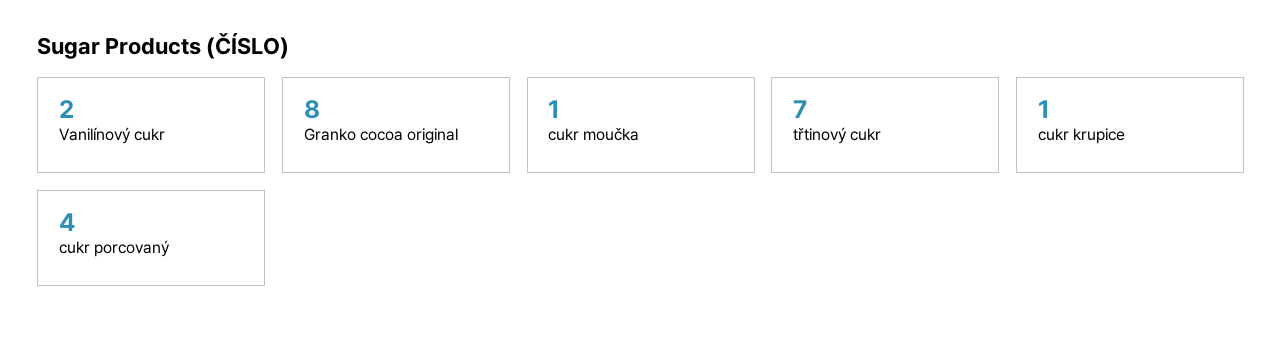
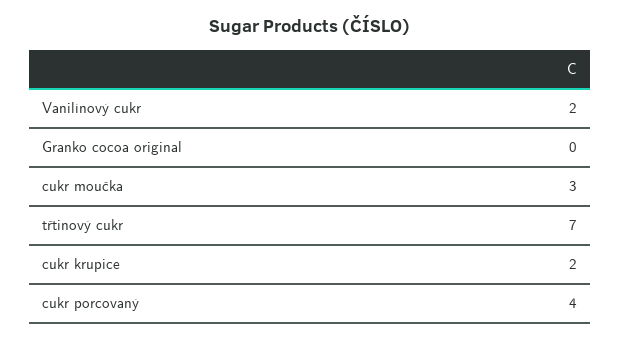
  {
    "Vanilínový cukr": 2,
-   "Granko cocoa original": 8,
+   "Granko cocoa original": 0,
-   "cukr moučka": 1,
+   "cukr moučka": 3,
    "třtinový cukr": 7,
-   "cukr krupice": 1,
+   "cukr krupice": 2,
    "cukr porcovaný": 4
  }

